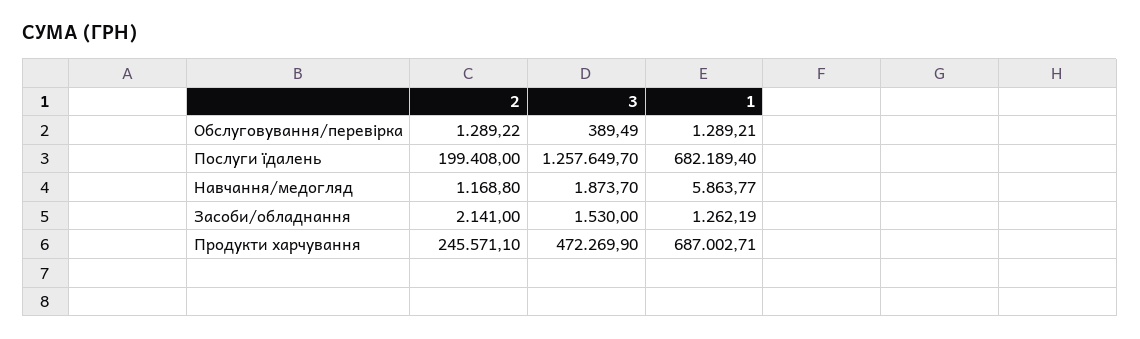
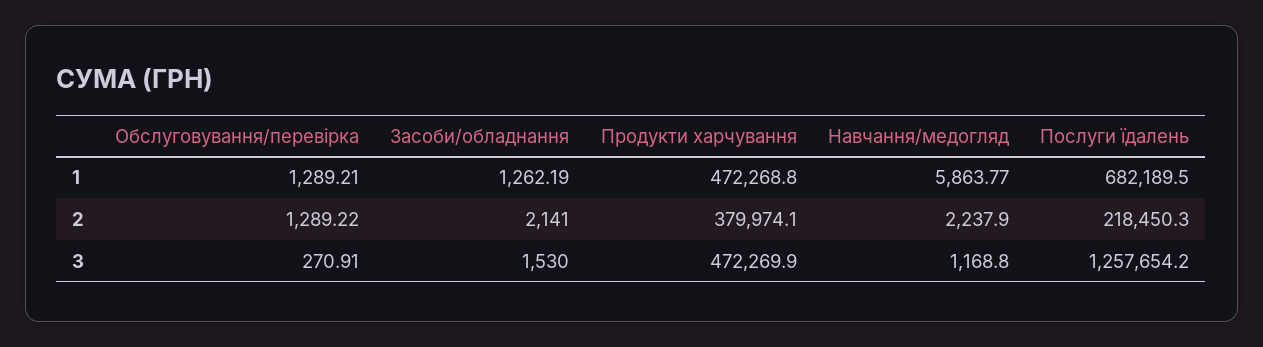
  {
    "2": {
      "Обслуговування/перевірка": 1289.22,
-     "Послуги їдалень": 199408,
+     "Послуги їдалень": 218450.3,
-     "Навчання/медогляд": 1168.8,
+     "Навчання/медогляд": 2237.9,
      "Засоби/обладнання": 2141,
-     "Продукти харчування": 245571.1
+     "Продукти харчування": 379974.1
    },
    "3": {
-     "Обслуговування/перевірка": 389.49,
+     "Обслуговування/перевірка": 270.91,
-     "Послуги їдалень": 1257649.7,
+     "Послуги їдалень": 1257654.2,
-     "Навчання/медогляд": 1873.7,
+     "Навчання/медогляд": 1168.8,
      "Засоби/обладнання": 1530,
      "Продукти харчування": 472269.9
    },
    "1": {
      "Обслуговування/перевірка": 1289.21,
-     "Послуги їдалень": 682189.4,
+     "Послуги їдалень": 682189.5,
      "Навчання/медогляд": 5863.77,
      "Засоби/обладнання": 1262.19,
-     "Продукти харчування": 687002.71
+     "Продукти харчування": 472268.8
    }
  }

